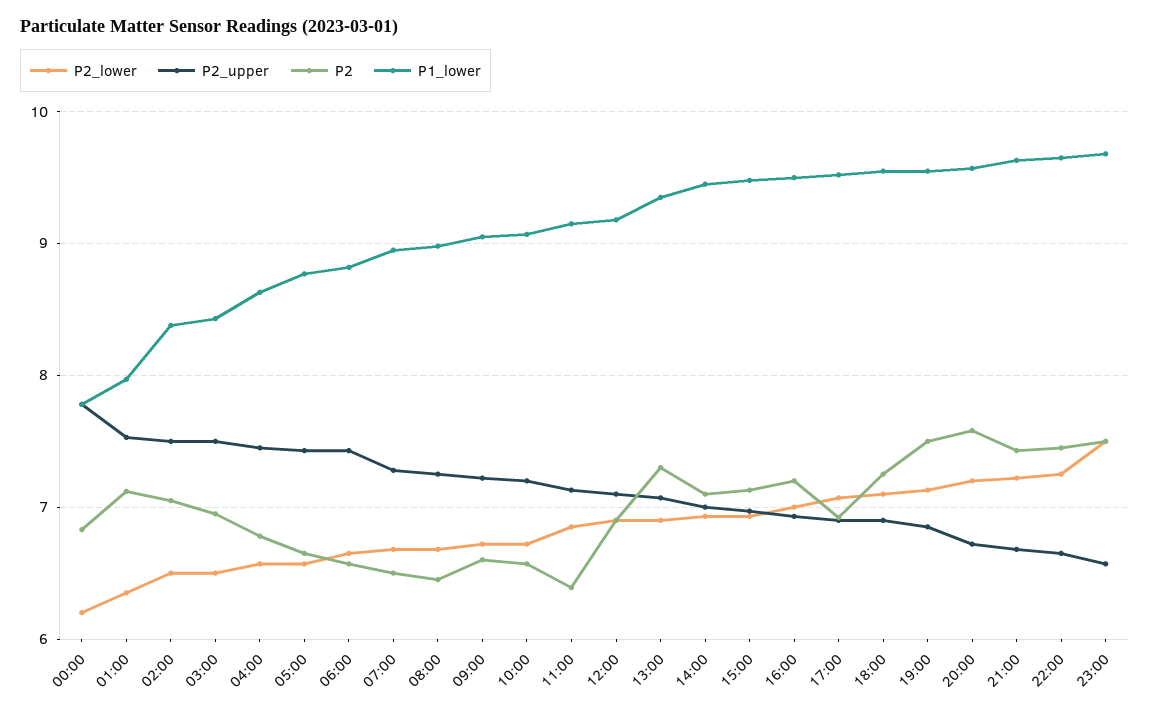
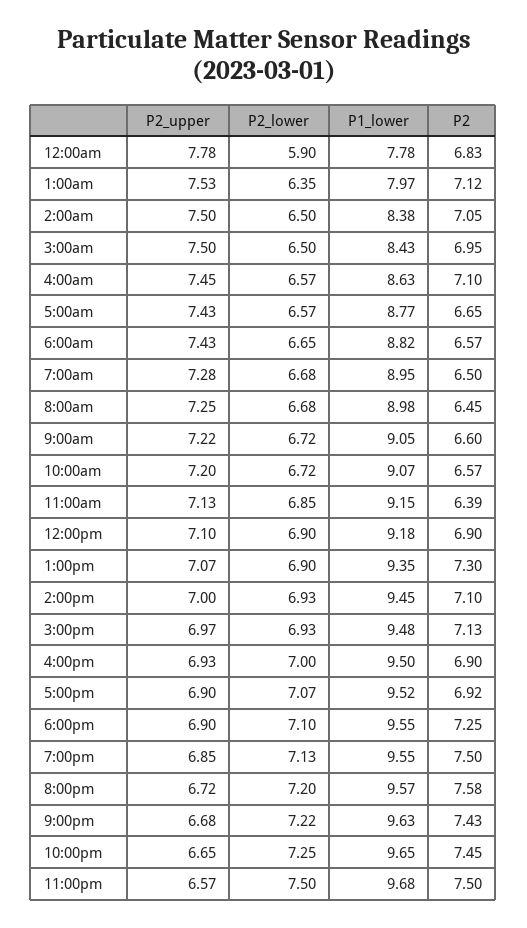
  {
    "P2_lower": {
-     "00:00": 6.2,
+     "00:00": 5.9,
      "01:00": 6.35,
      "02:00": 6.5,
      "03:00": 6.5,
      "04:00": 6.57,
      "05:00": 6.57,
      "06:00": 6.65,
      "07:00": 6.68,
      "08:00": 6.68,
      "09:00": 6.72,
      "10:00": 6.72,
      "11:00": 6.85,
      "12:00": 6.9,
      "13:00": 6.9,
      "14:00": 6.93,
      "15:00": 6.93,
      "16:00": 7,
      "17:00": 7.07,
      "18:00": 7.1,
      "19:00": 7.13,
      "20:00": 7.2,
      "21:00": 7.22,
      "22:00": 7.25,
      "23:00": 7.5
    },
    "P2_upper": {
      "00:00": 7.78,
      "01:00": 7.53,
      "02:00": 7.5,
      "03:00": 7.5,
      "04:00": 7.45,
      "05:00": 7.43,
      "06:00": 7.43,
      "07:00": 7.28,
      "08:00": 7.25,
      "09:00": 7.22,
      "10:00": 7.2,
      "11:00": 7.13,
      "12:00": 7.1,
      "13:00": 7.07,
      "14:00": 7,
      "15:00": 6.97,
      "16:00": 6.93,
      "17:00": 6.9,
      "18:00": 6.9,
      "19:00": 6.85,
      "20:00": 6.72,
      "21:00": 6.68,
      "22:00": 6.65,
      "23:00": 6.57
    },
    "P2": {
      "00:00": 6.83,
      "01:00": 7.12,
      "02:00": 7.05,
      "03:00": 6.95,
-     "04:00": 6.8,
+     "04:00": 7.1,
      "05:00": 6.65,
      "06:00": 6.57,
      "07:00": 6.5,
      "08:00": 6.45,
      "09:00": 6.6,
      "10:00": 6.57,
      "11:00": 6.39,
      "12:00": 6.9,
      "13:00": 7.3,
      "14:00": 7.1,
      "15:00": 7.13,
-     "16:00": 7.2,
+     "16:00": 6.9,
      "17:00": 6.92,
      "18:00": 7.25,
      "19:00": 7.5,
      "20:00": 7.58,
      "21:00": 7.43,
      "22:00": 7.45,
      "23:00": 7.5
    },
    "P1_lower": {
      "00:00": 7.78,
      "01:00": 7.97,
      "02:00": 8.38,
      "03:00": 8.43,
      "04:00": 8.63,
      "05:00": 8.77,
      "06:00": 8.82,
      "07:00": 8.95,
      "08:00": 8.98,
      "09:00": 9.05,
      "10:00": 9.07,
      "11:00": 9.15,
      "12:00": 9.18,
      "13:00": 9.35,
      "14:00": 9.45,
      "15:00": 9.48,
      "16:00": 9.5,
      "17:00": 9.52,
      "18:00": 9.55,
      "19:00": 9.55,
      "20:00": 9.57,
      "21:00": 9.63,
      "22:00": 9.65,
      "23:00": 9.68
    }
  }

